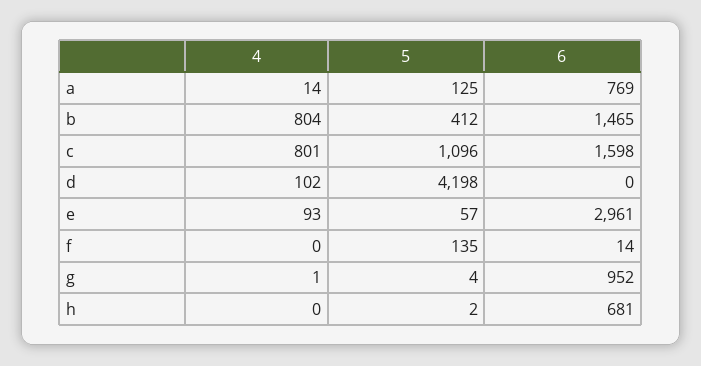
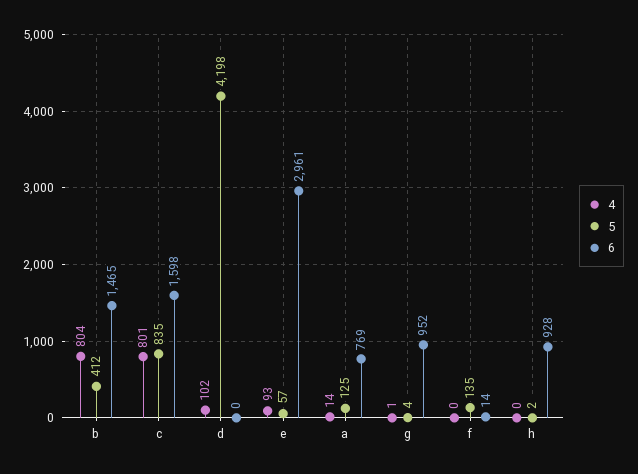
  {
    "4": {
      "a": 14,
      "b": 804,
      "c": 801,
      "d": 102,
      "e": 93,
      "f": 0,
      "g": 1,
      "h": 0
    },
    "5": {
      "a": 125,
      "b": 412,
-     "c": 1096,
+     "c": 835,
      "d": 4198,
      "e": 57,
      "f": 135,
      "g": 4,
      "h": 2
    },
    "6": {
      "a": 769,
      "b": 1465,
      "c": 1598,
      "d": 0,
      "e": 2961,
      "f": 14,
      "g": 952,
-     "h": 681
+     "h": 928
    }
  }

